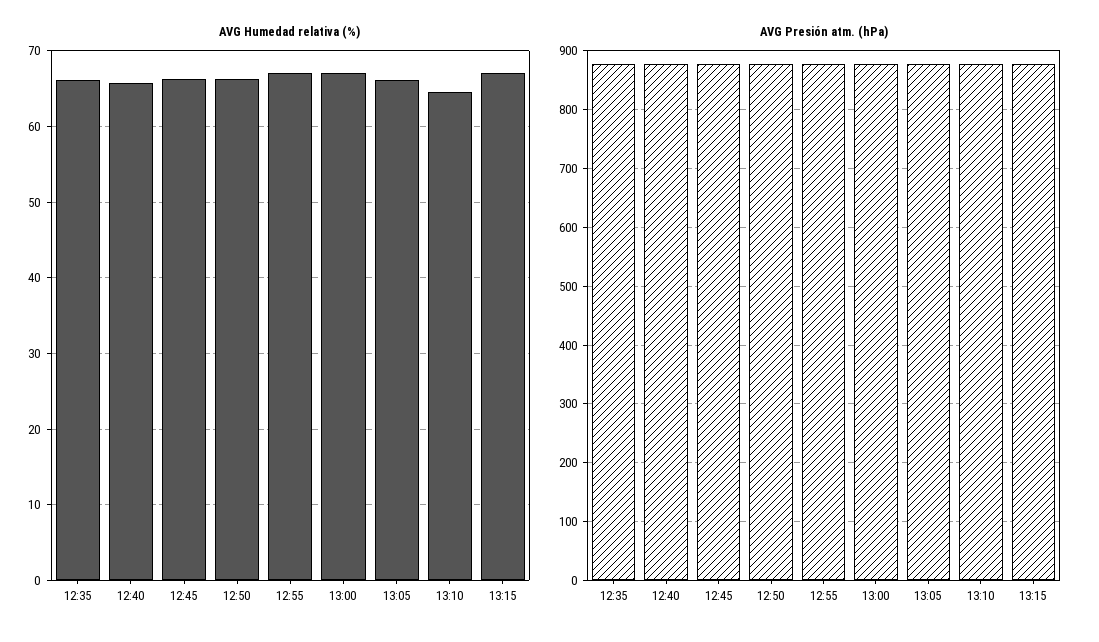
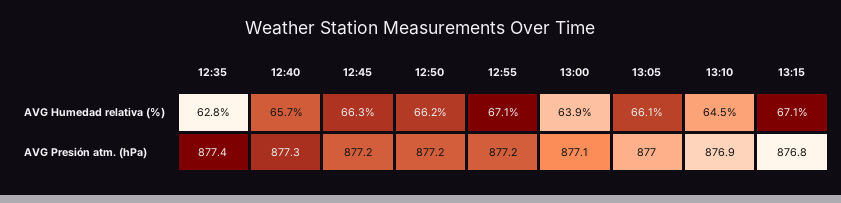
  {
    "AVG Humedad relativa (%)": {
-     "12:35": 66,
+     "12:35": 62.8,
      "12:40": 65.7,
      "12:45": 66.3,
      "12:50": 66.2,
      "12:55": 67.1,
-     "13:00": 67,
+     "13:00": 63.9,
      "13:05": 66.1,
      "13:10": 64.5,
      "13:15": 67.1
    },
    "AVG Presión atm. (hPa)": {
      "12:35": 877.4,
      "12:40": 877.3,
      "12:45": 877.2,
      "12:50": 877.2,
      "12:55": 877.2,
      "13:00": 877.1,
      "13:05": 877,
      "13:10": 876.9,
      "13:15": 876.8
    }
  }

